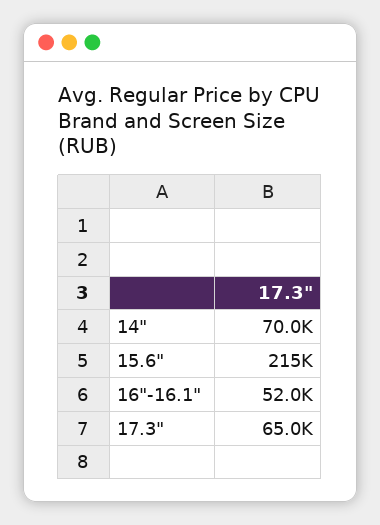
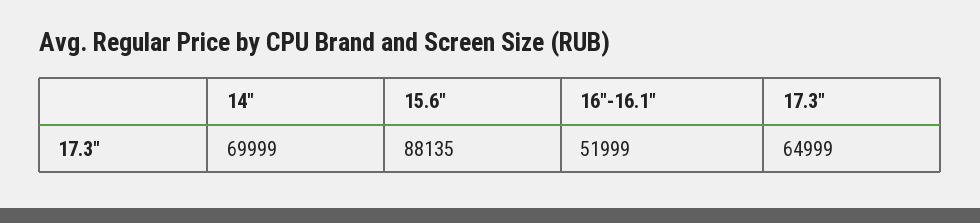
  {
    "14\"": 69999,
-   "15.6\"": 215000,
+   "15.6\"": 88135,
    "16\"-16.1\"": 51999,
    "17.3\"": 64999
  }

